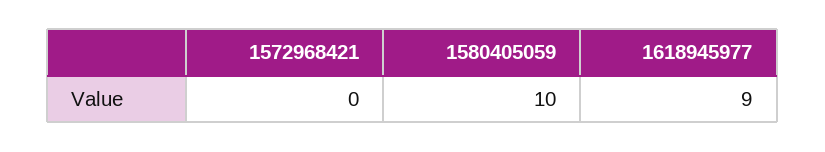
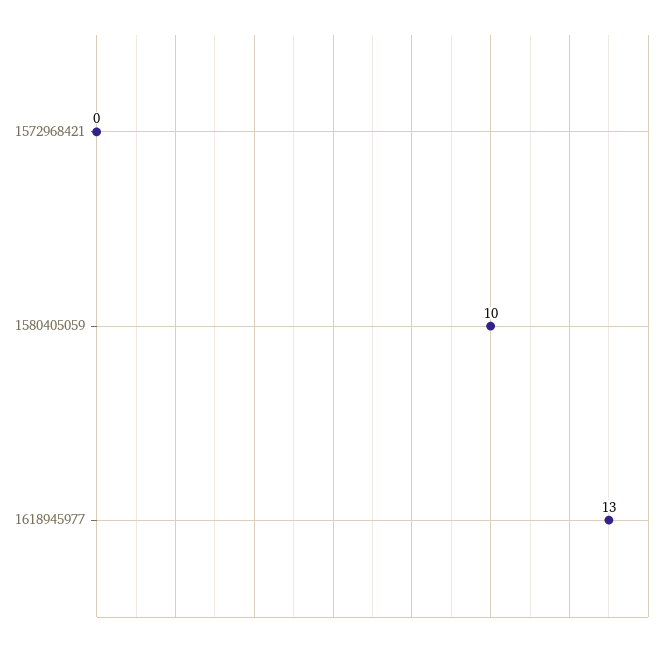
  {
    "1572968421": 0,
    "1580405059": 10,
-   "1618945977": 9
+   "1618945977": 13
  }

